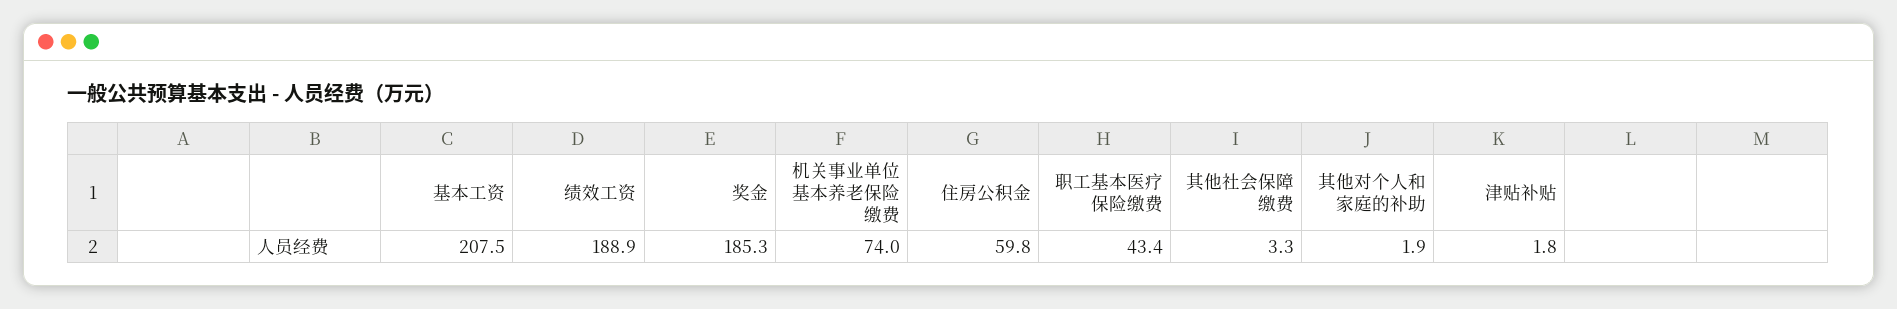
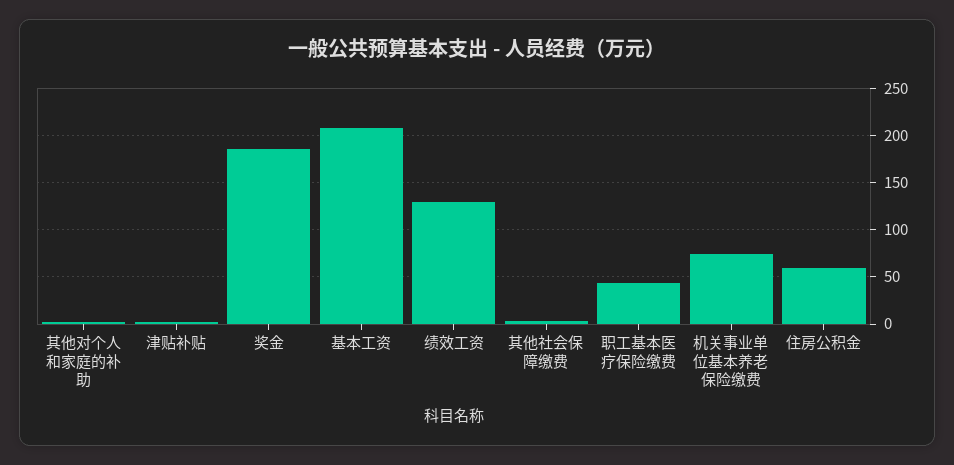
  {
    "基本工资": 207.5,
-   "绩效工资": 188.9,
+   "绩效工资": 130,
    "奖金": 185.3,
    "机关事业单位基本养老保险缴费": 74,
    "住房公积金": 59.8,
    "职工基本医疗保险缴费": 43.4,
    "其他社会保障缴费": 3.3,
    "其他对个人和家庭的补助": 1.9,
    "津贴补贴": 1.8
  }

